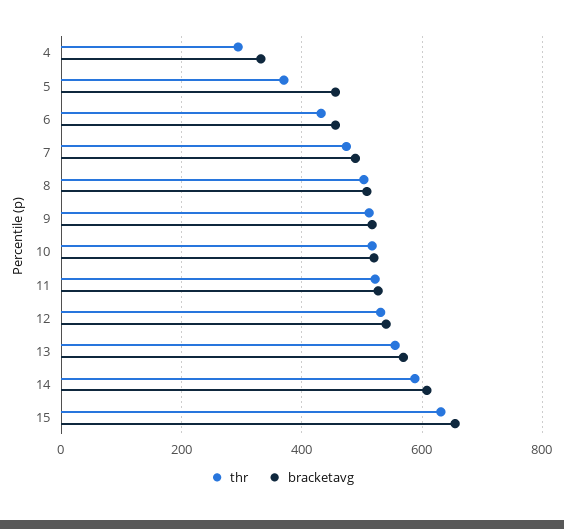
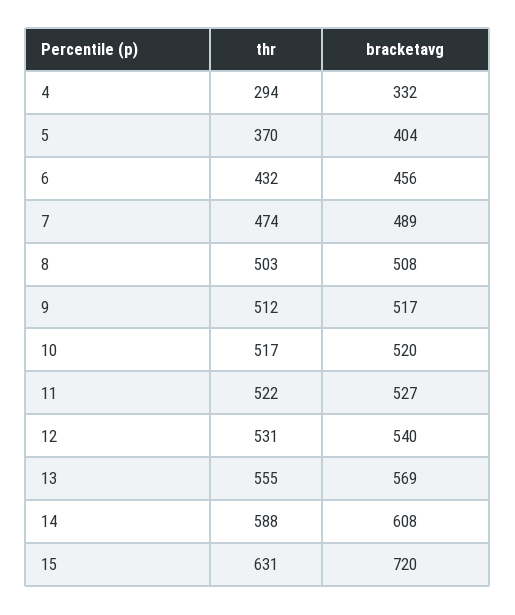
  {
    "thr": {
      "4": 294,
      "5": 370,
      "6": 432,
      "7": 474,
      "8": 503,
      "9": 512,
      "10": 517,
      "11": 522,
      "12": 531,
      "13": 555,
      "14": 588,
      "15": 631
    },
    "bracketavg": {
      "4": 332,
-     "5": 460,
+     "5": 404,
      "6": 456,
      "7": 489,
      "8": 508,
      "9": 517,
      "10": 520,
      "11": 527,
      "12": 540,
      "13": 569,
      "14": 608,
-     "15": 660
+     "15": 720
    }
  }

